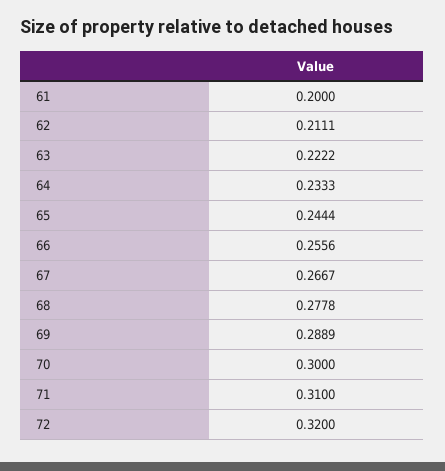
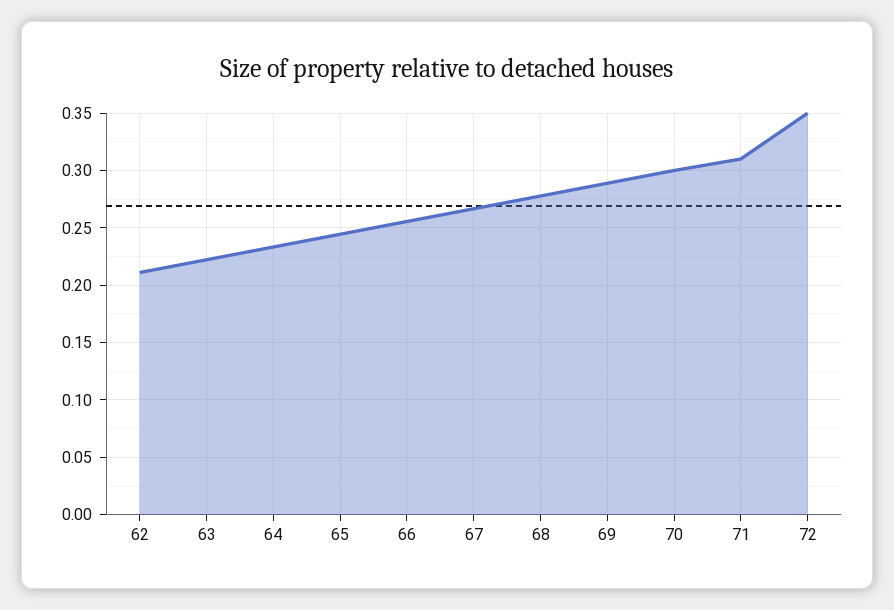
  {
-   "61": 0.2,
    "62": 0.2111,
    "63": 0.2222,
    "64": 0.2333,
    "65": 0.2444,
    "66": 0.2556,
    "67": 0.2667,
    "68": 0.2778,
    "69": 0.2889,
    "70": 0.3,
    "71": 0.31,
-   "72": 0.32
+   "72": 0.35
  }

